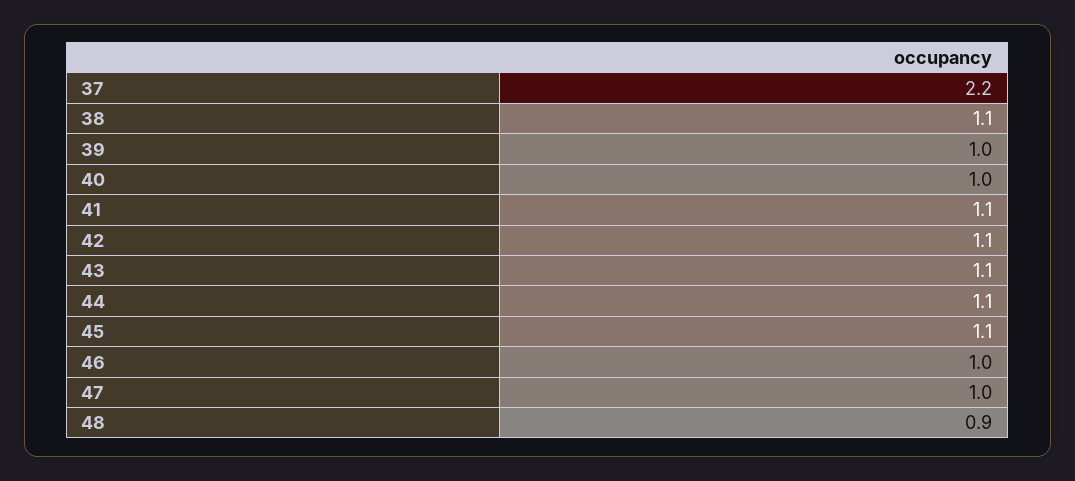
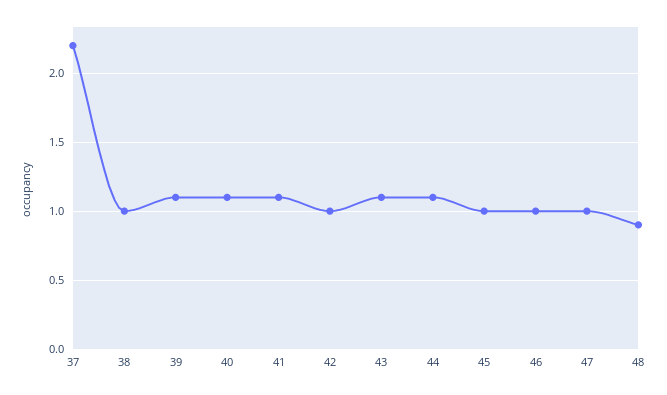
  {
    "37": 2.2,
-   "38": 1.1,
+   "38": 1,
-   "39": 1,
+   "39": 1.1,
-   "40": 1,
+   "40": 1.1,
    "41": 1.1,
-   "42": 1.1,
+   "42": 1,
    "43": 1.1,
    "44": 1.1,
-   "45": 1.1,
+   "45": 1,
    "46": 1,
    "47": 1,
    "48": 0.9
  }

